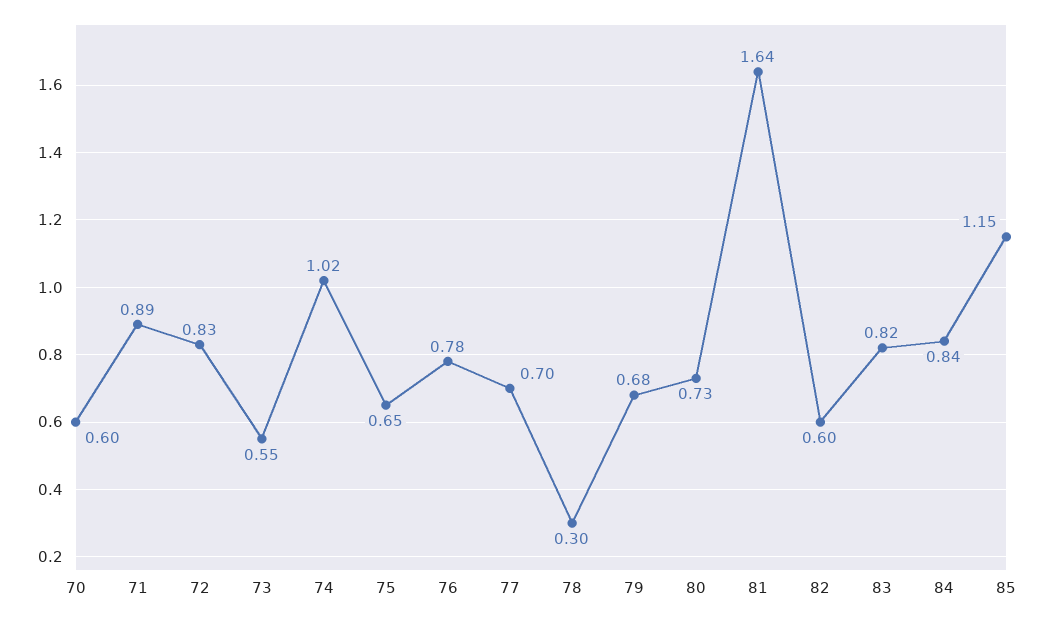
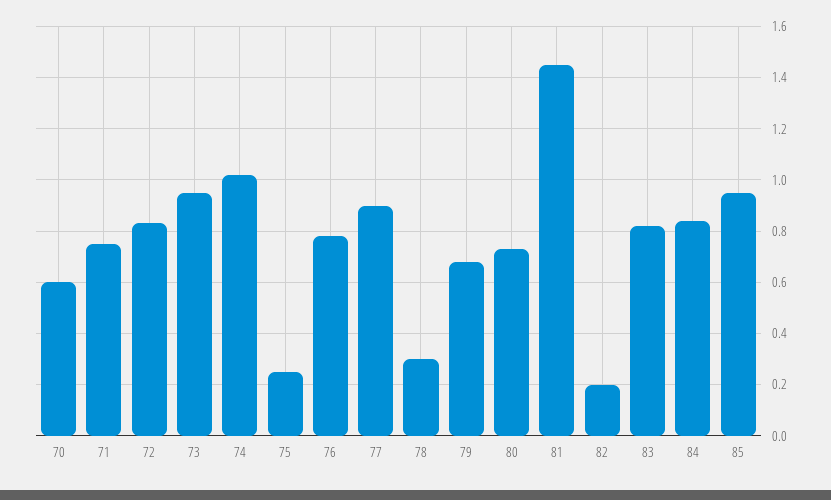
  {
    "70": 0.6,
-   "71": 0.89,
+   "71": 0.75,
    "72": 0.83,
-   "73": 0.55,
+   "73": 0.95,
    "74": 1.02,
-   "75": 0.65,
+   "75": 0.25,
    "76": 0.78,
-   "77": 0.7,
+   "77": 0.9,
    "78": 0.3,
    "79": 0.68,
    "80": 0.73,
-   "81": 1.64,
+   "81": 1.45,
-   "82": 0.6,
+   "82": 0.2,
    "83": 0.82,
    "84": 0.84,
-   "85": 1.15
+   "85": 0.95
  }

